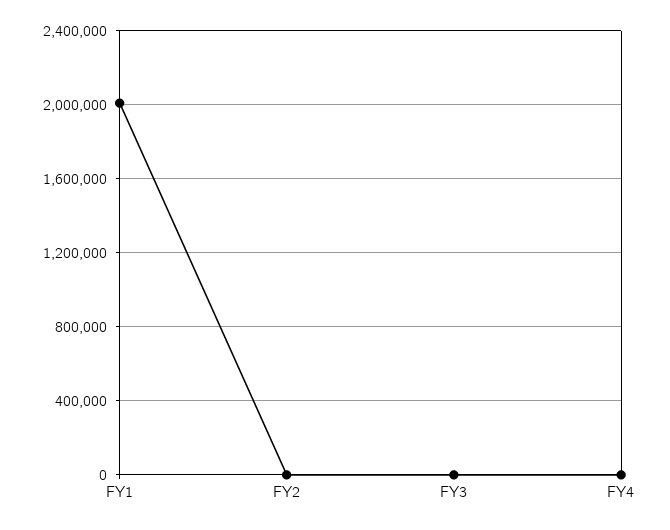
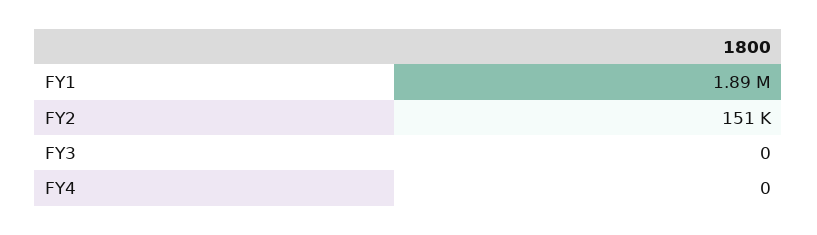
  {
-   "FY1": 2000000,
+   "FY1": 1890000,
-   "FY2": 0,
+   "FY2": 151000,
    "FY3": 0,
    "FY4": 0
  }

